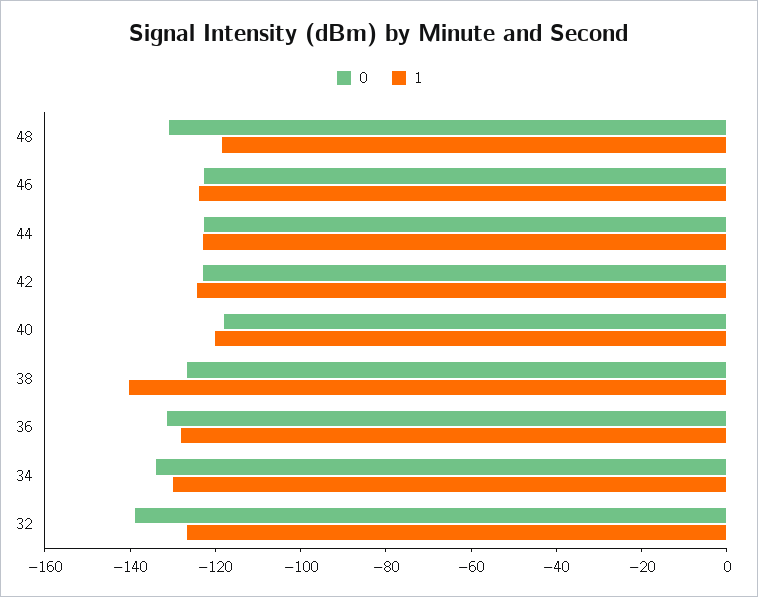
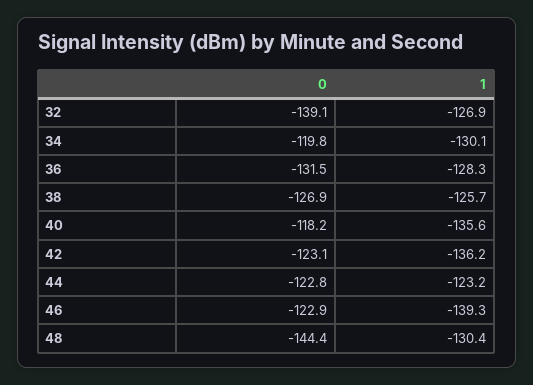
  {
    "0": {
-     "48": -130,
+     "48": -144.4,
      "46": -122.9,
      "44": -122.8,
      "42": -123.1,
      "40": -118.2,
      "38": -126.9,
      "36": -131.5,
-     "34": -135,
+     "34": -119.8,
      "32": -139.1
    },
    "1": {
-     "48": -120,
+     "48": -130.4,
-     "46": -125,
+     "46": -139.3,
      "44": -123.2,
-     "42": -125,
+     "42": -136.2,
-     "40": -120,
+     "40": -135.6,
-     "38": -140,
+     "38": -125.7,
      "36": -128.3,
      "34": -130.1,
      "32": -126.9
    }
  }

